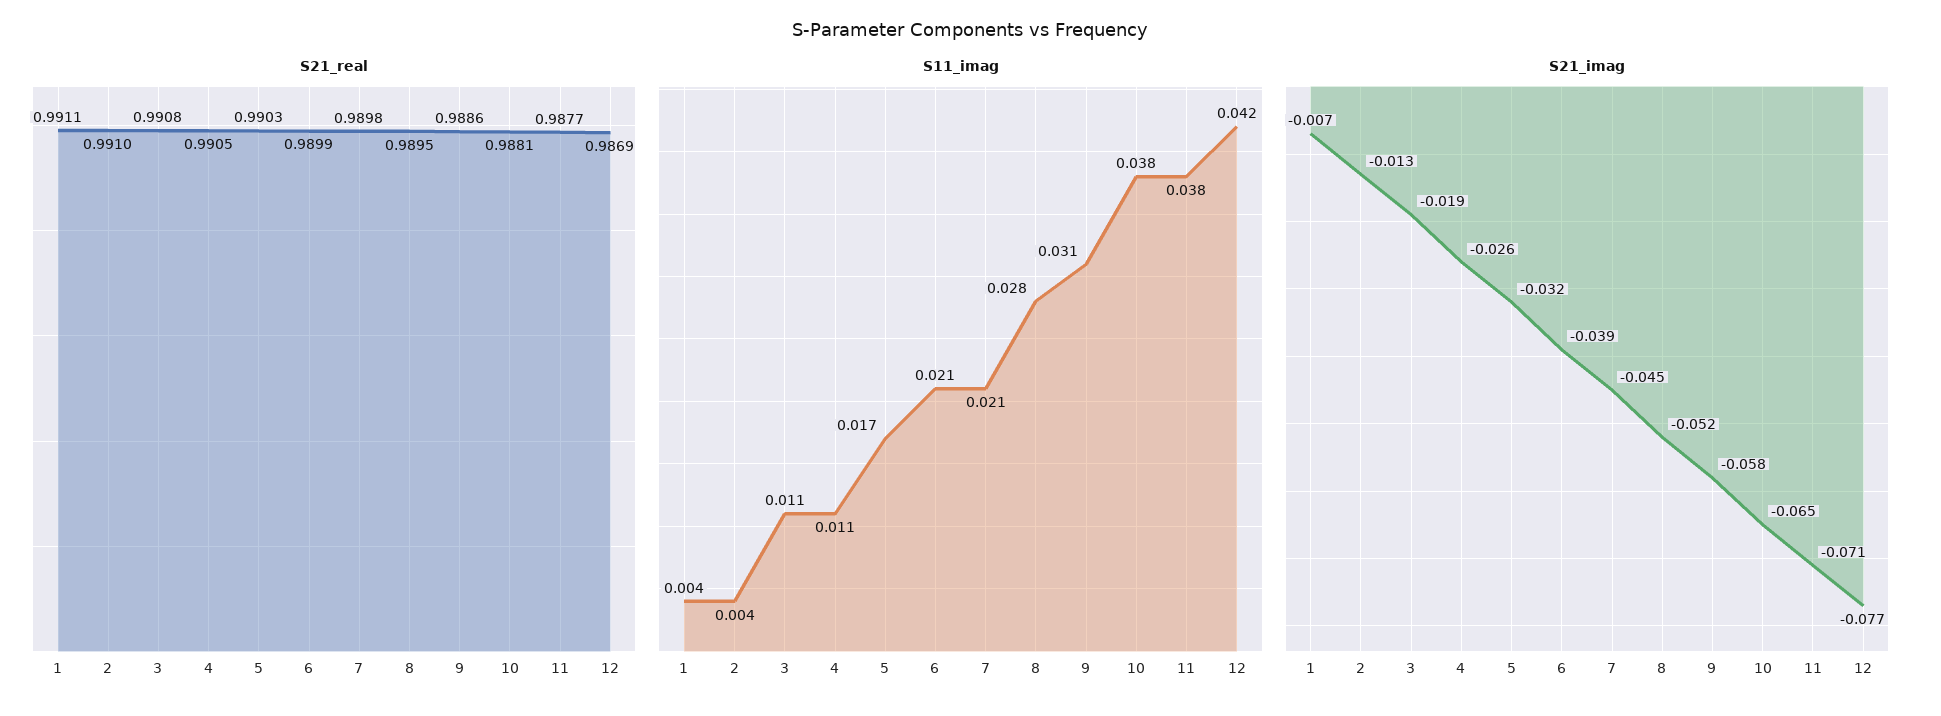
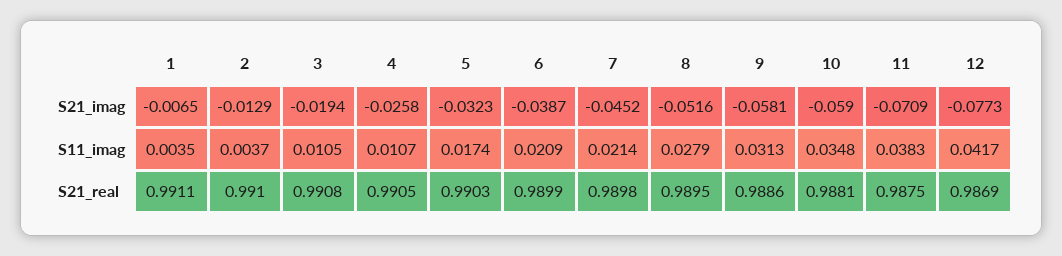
  {
    "S21_real": {
      "1": 0.9911,
      "2": 0.991,
      "3": 0.9908,
      "4": 0.9905,
      "5": 0.9903,
      "6": 0.9899,
      "7": 0.9898,
      "8": 0.9895,
      "9": 0.9886,
      "10": 0.9881,
-     "11": 0.9877,
+     "11": 0.9875,
      "12": 0.9869
    },
    "S11_imag": {
      "1": 0.0035,
      "2": 0.0037,
      "3": 0.0105,
      "4": 0.0107,
      "5": 0.0174,
      "6": 0.0209,
      "7": 0.0214,
      "8": 0.0279,
      "9": 0.0313,
-     "10": 0.038,
+     "10": 0.0348,
      "11": 0.0383,
      "12": 0.0417
    },
    "S21_imag": {
      "1": -0.0065,
      "2": -0.0129,
      "3": -0.0194,
      "4": -0.0258,
      "5": -0.0323,
      "6": -0.0387,
      "7": -0.0452,
      "8": -0.0516,
      "9": -0.0581,
-     "10": -0.065,
+     "10": -0.059,
      "11": -0.0709,
      "12": -0.0773
    }
  }

